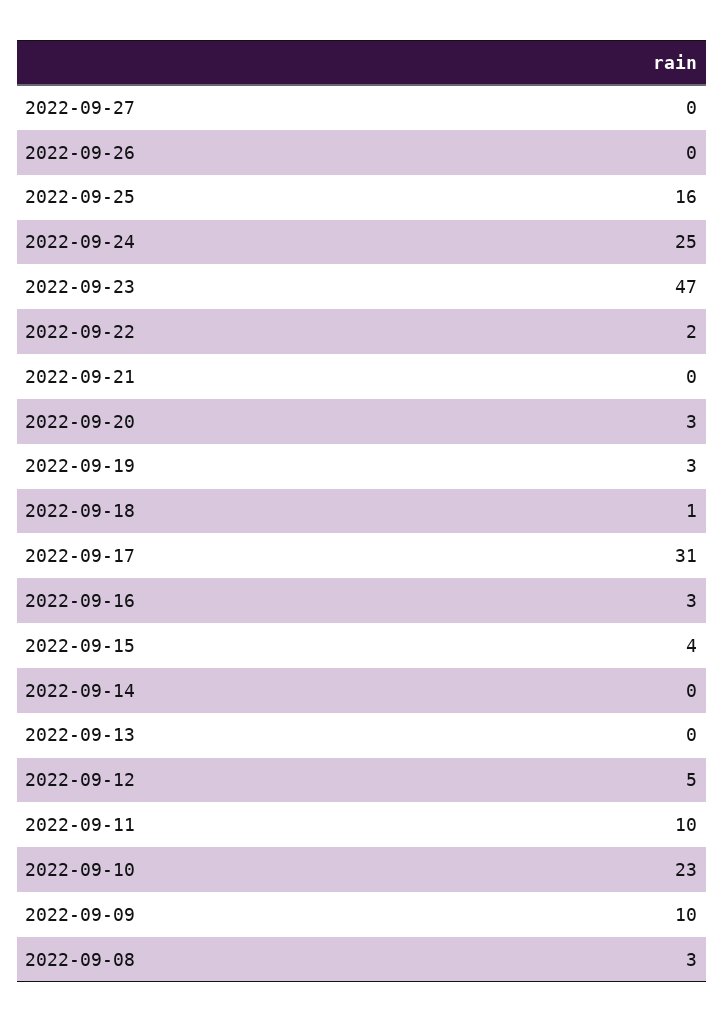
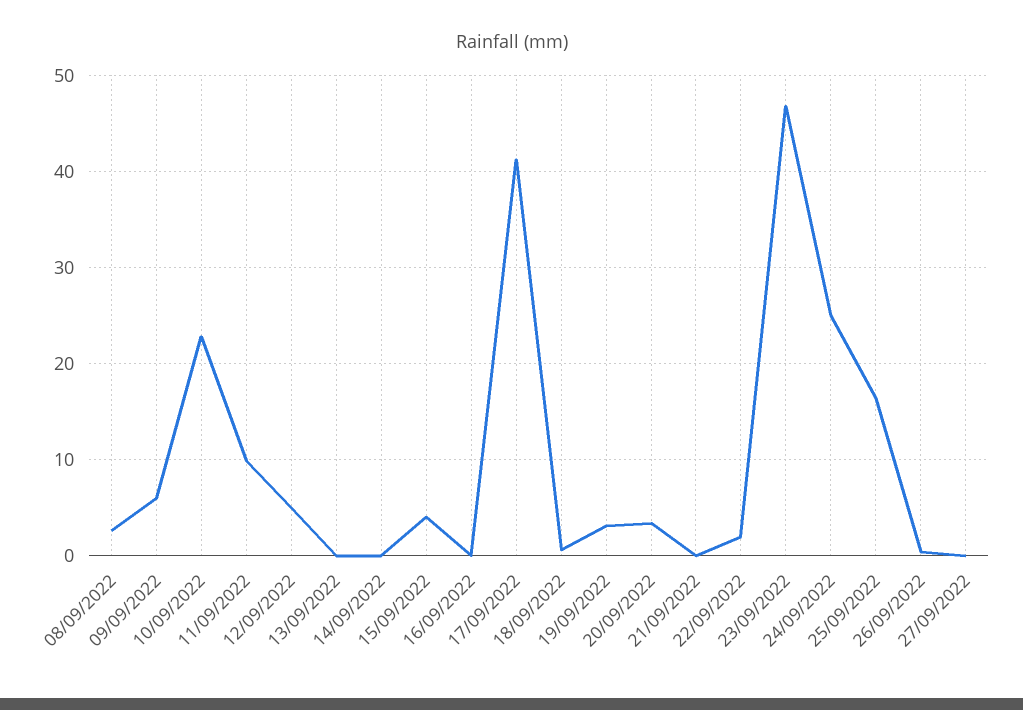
  {
    "2022-09-27": 0,
    "2022-09-26": 0,
    "2022-09-25": 16,
    "2022-09-24": 25,
    "2022-09-23": 47,
    "2022-09-22": 2,
    "2022-09-21": 0,
    "2022-09-20": 3,
    "2022-09-19": 3,
    "2022-09-18": 1,
-   "2022-09-17": 31,
+   "2022-09-17": 41,
-   "2022-09-16": 3,
+   "2022-09-16": 0,
    "2022-09-15": 4,
    "2022-09-14": 0,
    "2022-09-13": 0,
    "2022-09-12": 5,
    "2022-09-11": 10,
    "2022-09-10": 23,
-   "2022-09-09": 10,
+   "2022-09-09": 6,
    "2022-09-08": 3
  }

